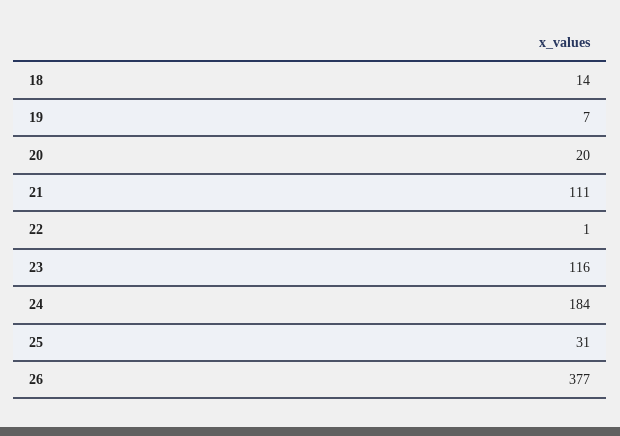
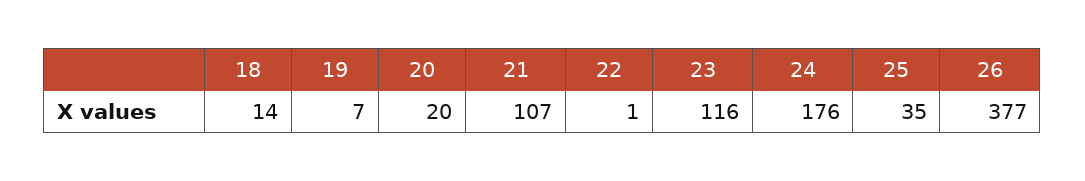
  {
    "18": 14,
    "19": 7,
    "20": 20,
-   "21": 111,
+   "21": 107,
    "22": 1,
    "23": 116,
-   "24": 184,
+   "24": 176,
-   "25": 31,
+   "25": 35,
    "26": 377
  }

